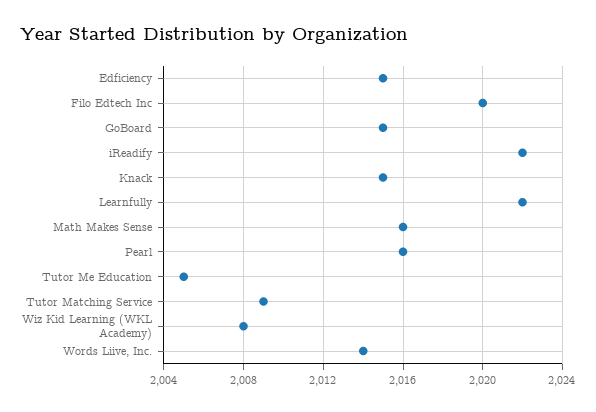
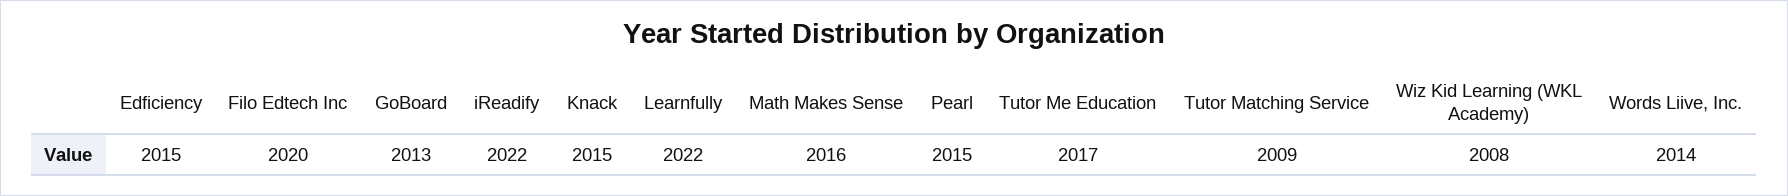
  {
    "Edficiency": 2015,
    "Filo Edtech Inc": 2020,
-   "GoBoard": 2015,
+   "GoBoard": 2013,
    "iReadify": 2022,
    "Knack": 2015,
    "Learnfully": 2022,
    "Math Makes Sense": 2016,
-   "Pearl": 2016,
+   "Pearl": 2015,
-   "Tutor Me Education": 2005,
+   "Tutor Me Education": 2017,
    "Tutor Matching Service": 2009,
    "Wiz Kid Learning (WKL Academy)": 2008,
    "Words Liive, Inc.": 2014
  }

